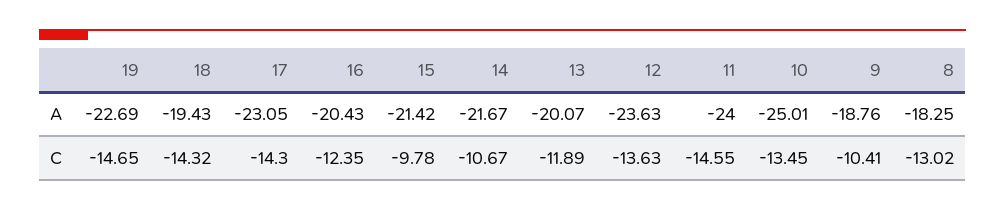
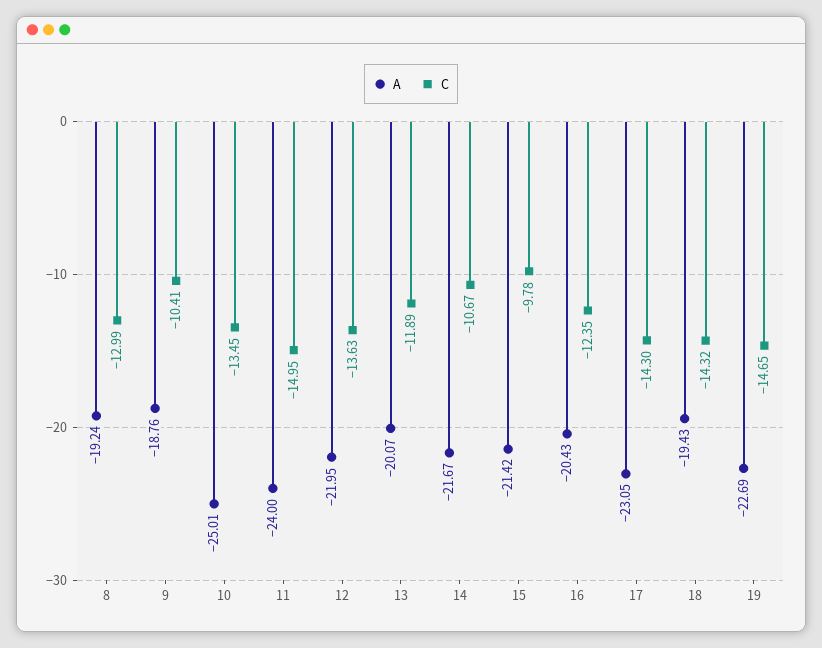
  {
    "A": {
      "19": -22.69,
      "18": -19.43,
      "17": -23.05,
      "16": -20.43,
      "15": -21.42,
      "14": -21.67,
      "13": -20.07,
-     "12": -23.63,
+     "12": -21.95,
      "11": -24,
      "10": -25.01,
      "9": -18.76,
-     "8": -18.25
+     "8": -19.24
    },
    "C": {
      "19": -14.65,
      "18": -14.32,
      "17": -14.3,
      "16": -12.35,
      "15": -9.78,
      "14": -10.67,
      "13": -11.89,
      "12": -13.63,
-     "11": -14.55,
+     "11": -14.95,
      "10": -13.45,
      "9": -10.41,
-     "8": -13.02
+     "8": -12.99
    }
  }

